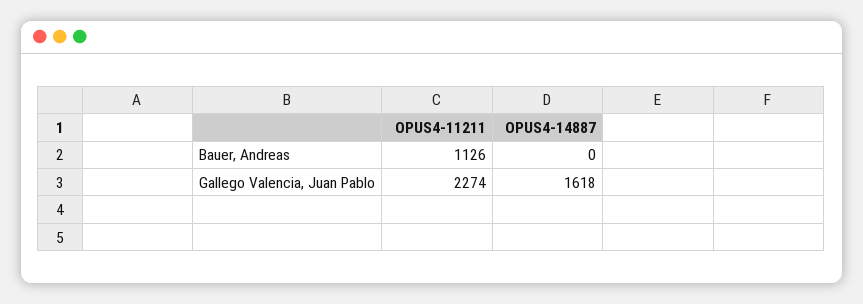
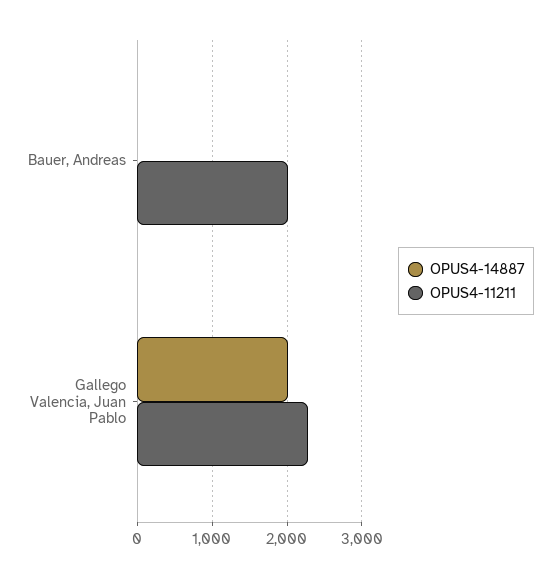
  {
    "OPUS4-11211": {
-     "Bauer, Andreas": 1126,
+     "Bauer, Andreas": 2000,
      "Gallego Valencia, Juan Pablo": 2274
    },
    "OPUS4-14887": {
      "Bauer, Andreas": 0,
-     "Gallego Valencia, Juan Pablo": 1618
+     "Gallego Valencia, Juan Pablo": 2000
    }
  }

